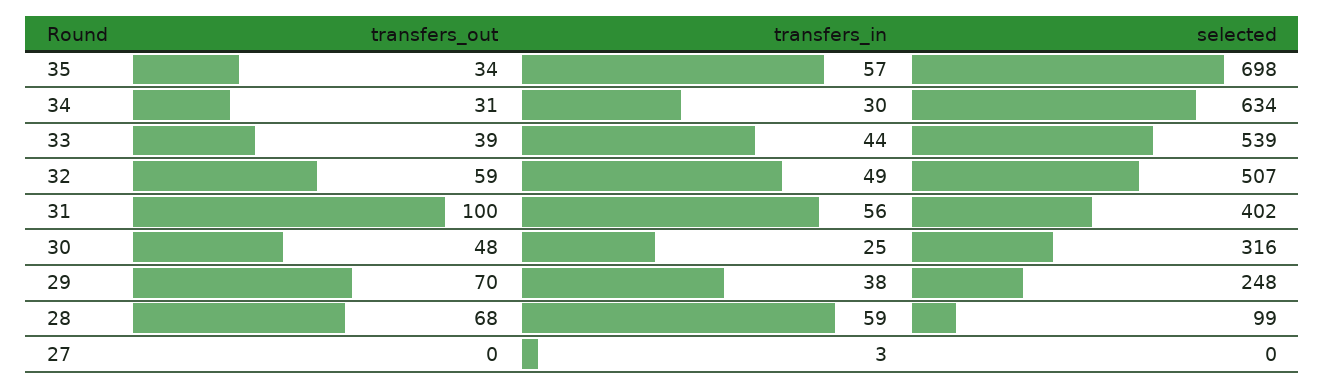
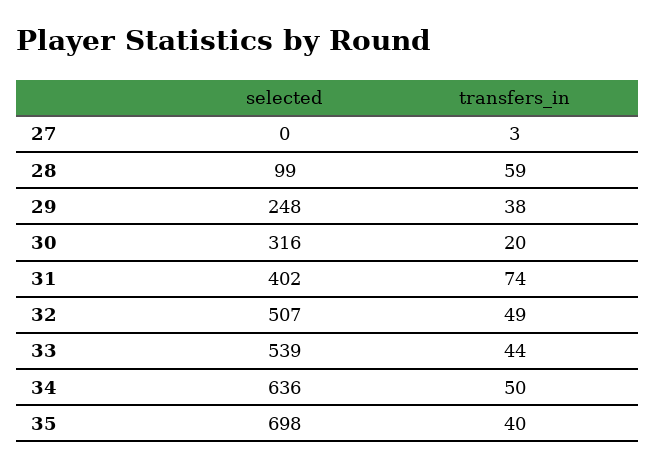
  {
-   "transfers_out": {
-     "35": 34,
-     "34": 31,
-     "33": 39,
-     "32": 59,
-     "31": 100,
-     "30": 48,
-     "29": 70,
-     "28": 68,
-     "27": 0
-   },
    "transfers_in": {
-     "35": 57,
+     "35": 40,
-     "34": 30,
+     "34": 50,
      "33": 44,
      "32": 49,
-     "31": 56,
+     "31": 74,
-     "30": 25,
+     "30": 20,
      "29": 38,
      "28": 59,
      "27": 3
    },
    "selected": {
      "35": 698,
-     "34": 634,
+     "34": 636,
      "33": 539,
      "32": 507,
      "31": 402,
      "30": 316,
      "29": 248,
      "28": 99,
      "27": 0
    }
  }

